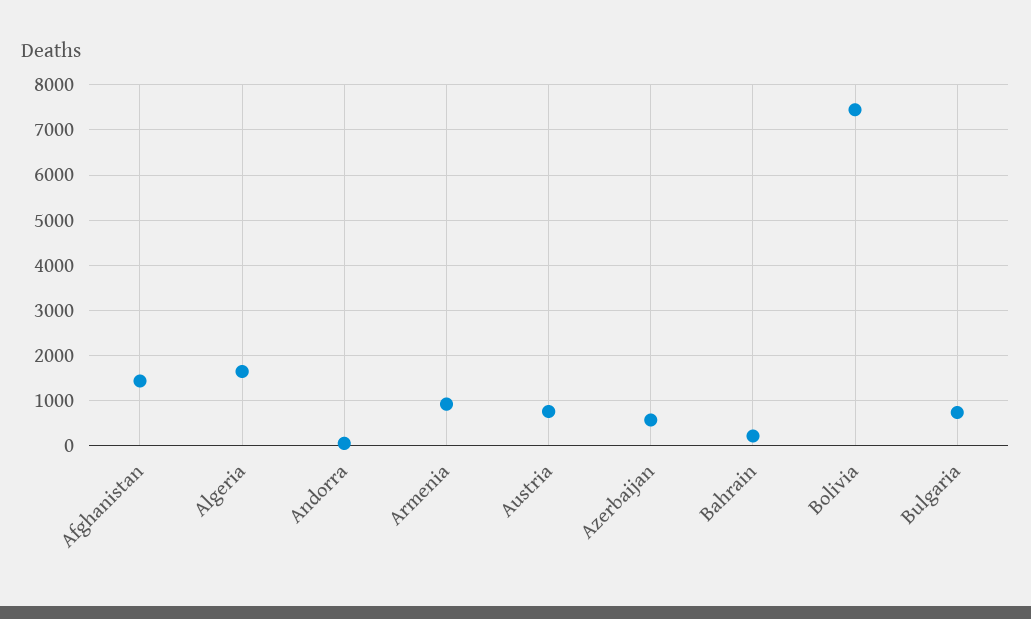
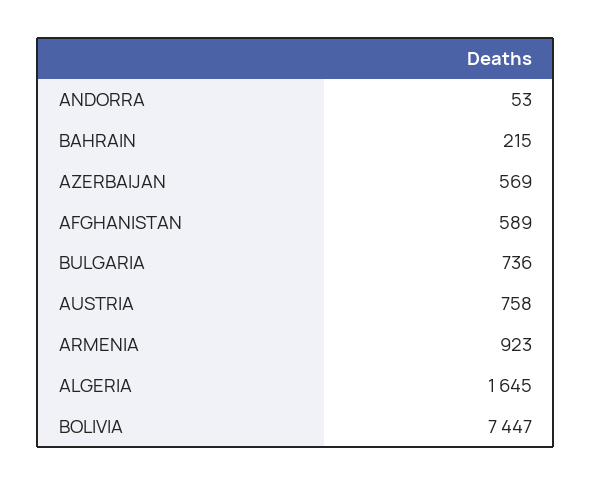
  {
-   "Afghanistan": 1400,
+   "Afghanistan": 589,
    "Algeria": 1645,
    "Andorra": 53,
    "Armenia": 923,
    "Austria": 758,
    "Azerbaijan": 569,
    "Bahrain": 215,
    "Bolivia": 7447,
    "Bulgaria": 736
  }

